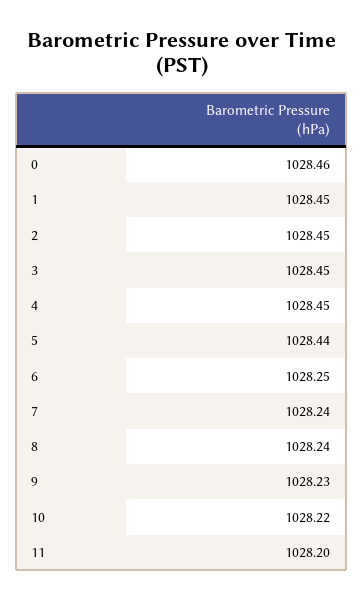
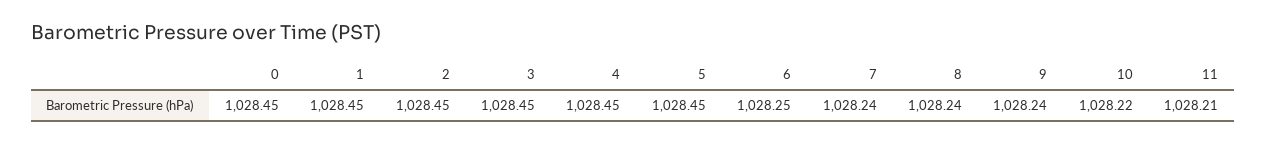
  {
-   "0": 1028.46,
+   "0": 1028.45,
    "1": 1028.45,
    "2": 1028.45,
    "3": 1028.45,
    "4": 1028.45,
-   "5": 1028.44,
+   "5": 1028.45,
    "6": 1028.25,
    "7": 1028.24,
    "8": 1028.24,
-   "9": 1028.23,
+   "9": 1028.24,
    "10": 1028.22,
-   "11": 1028.2
+   "11": 1028.21
  }

